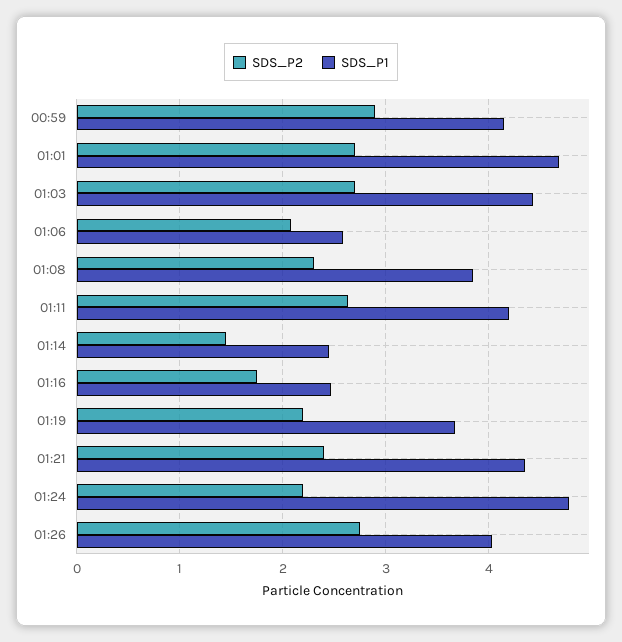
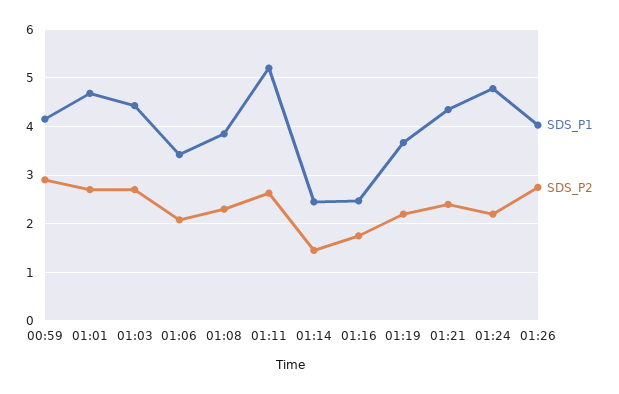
  {
    "SDS_P2": {
      "00:59": 2.9,
      "01:01": 2.7,
      "01:03": 2.7,
      "01:06": 2.1,
      "01:08": 2.3,
      "01:11": 2.6,
      "01:14": 1.5,
      "01:16": 1.8,
      "01:19": 2.2,
      "01:21": 2.4,
      "01:24": 2.2,
      "01:26": 2.8
    },
    "SDS_P1": {
      "00:59": 4.2,
      "01:01": 4.7,
      "01:03": 4.4,
-     "01:06": 2.6,
+     "01:06": 3.4,
      "01:08": 3.9,
-     "01:11": 4.2,
+     "01:11": 5.2,
      "01:14": 2.5,
      "01:16": 2.5,
      "01:19": 3.7,
      "01:21": 4.4,
      "01:24": 4.8,
      "01:26": 4
    }
  }

